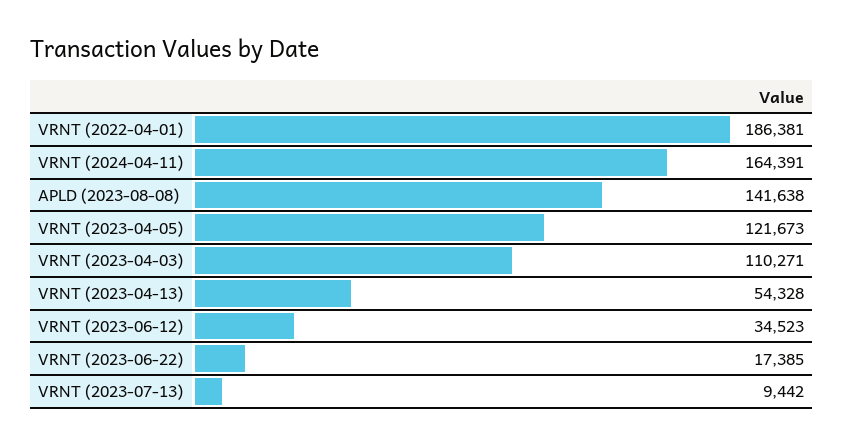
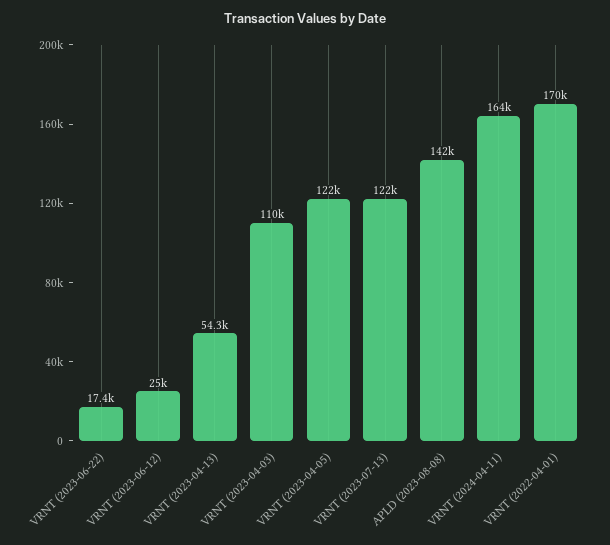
  {
-   "VRNT (2022-04-01)": 186381,
+   "VRNT (2022-04-01)": 170000,
    "VRNT (2024-04-11)": 164391,
    "APLD (2023-08-08)": 141638,
    "VRNT (2023-04-05)": 121673,
    "VRNT (2023-04-03)": 110271,
    "VRNT (2023-04-13)": 54328,
-   "VRNT (2023-06-12)": 34523,
+   "VRNT (2023-06-12)": 25000,
    "VRNT (2023-06-22)": 17385,
-   "VRNT (2023-07-13)": 9442
+   "VRNT (2023-07-13)": 122000
  }

